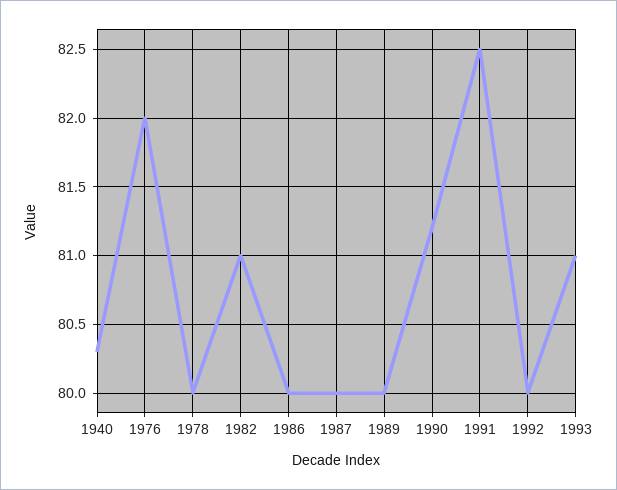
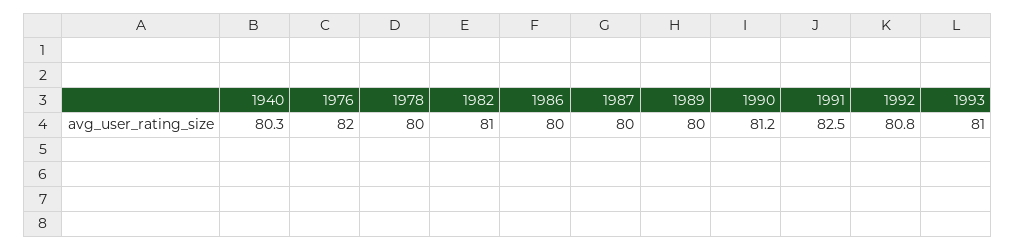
  {
    "1940": 80.3,
    "1976": 82,
    "1978": 80,
    "1982": 81,
    "1986": 80,
    "1987": 80,
    "1989": 80,
    "1990": 81.2,
    "1991": 82.5,
-   "1992": 80,
+   "1992": 80.8,
    "1993": 81
  }

